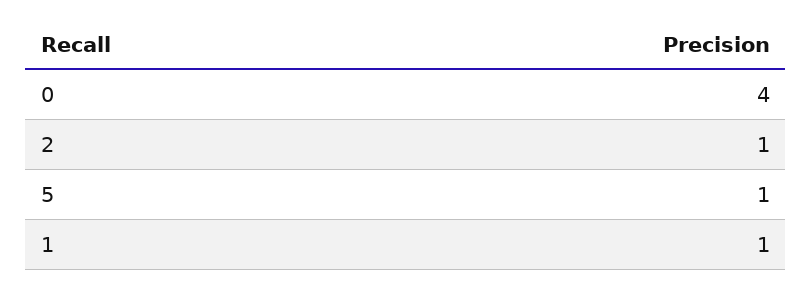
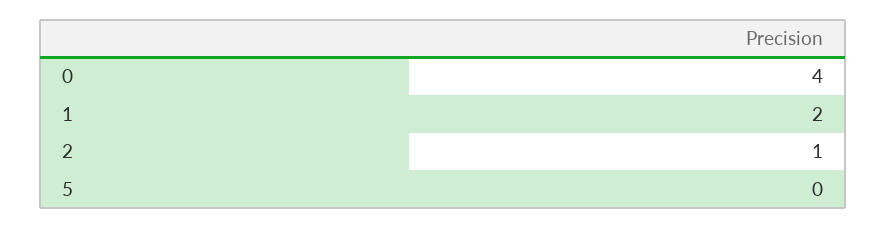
  {
    "0": 4,
    "2": 1,
-   "5": 1,
+   "5": 0,
-   "1": 1
+   "1": 2
  }

